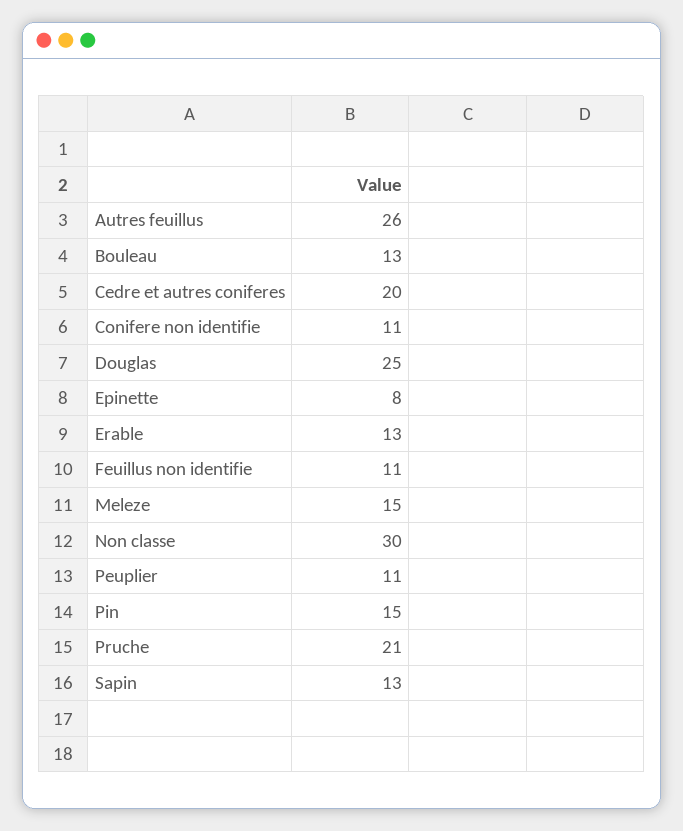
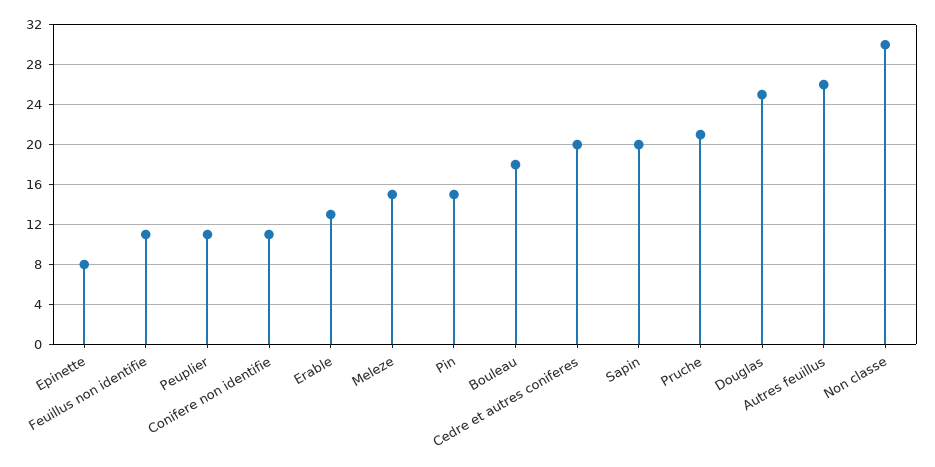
  {
    "Autres feuillus": 26,
-   "Bouleau": 13,
+   "Bouleau": 18,
    "Cedre et autres coniferes": 20,
    "Conifere non identifie": 11,
    "Douglas": 25,
    "Epinette": 8,
    "Erable": 13,
    "Feuillus non identifie": 11,
    "Meleze": 15,
    "Non classe": 30,
    "Peuplier": 11,
    "Pin": 15,
    "Pruche": 21,
-   "Sapin": 13
+   "Sapin": 20
  }

